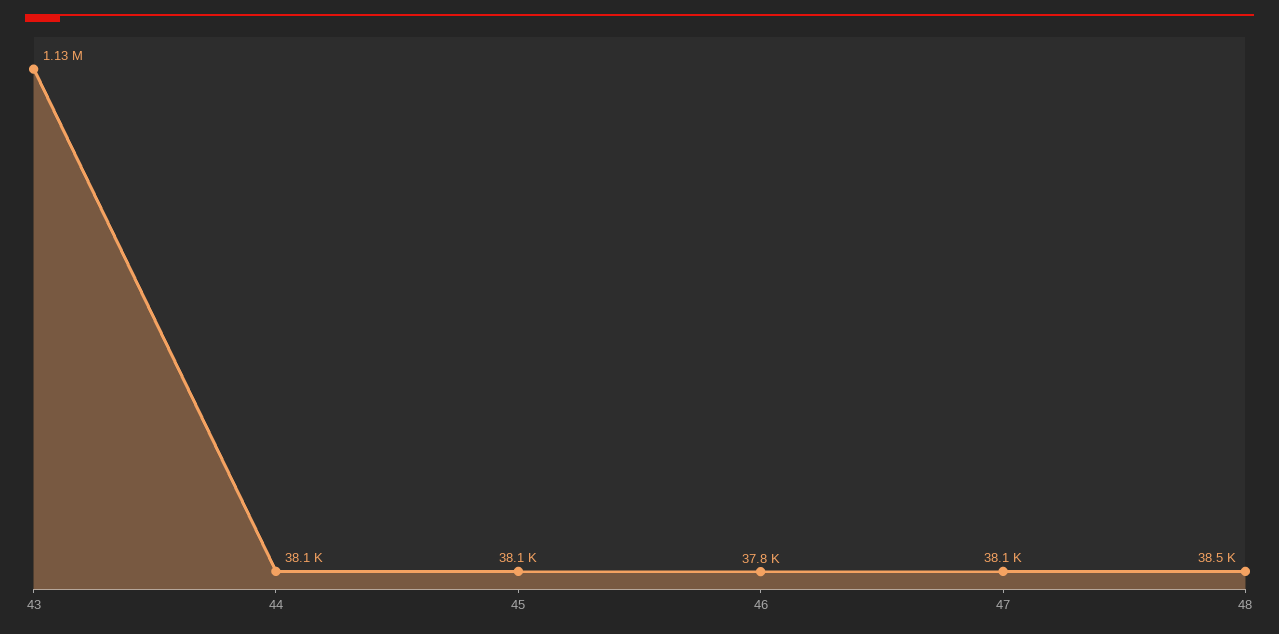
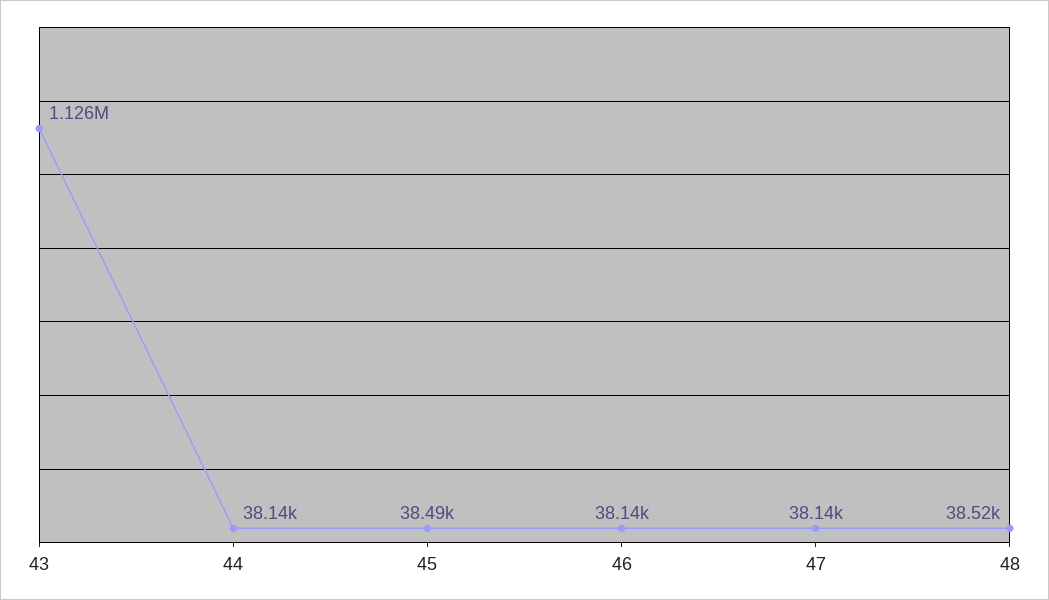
  {
    "43": 1126000,
    "44": 38140,
-   "45": 38100,
+   "45": 38490,
-   "46": 37800,
+   "46": 38140,
    "47": 38140,
    "48": 38520
  }

